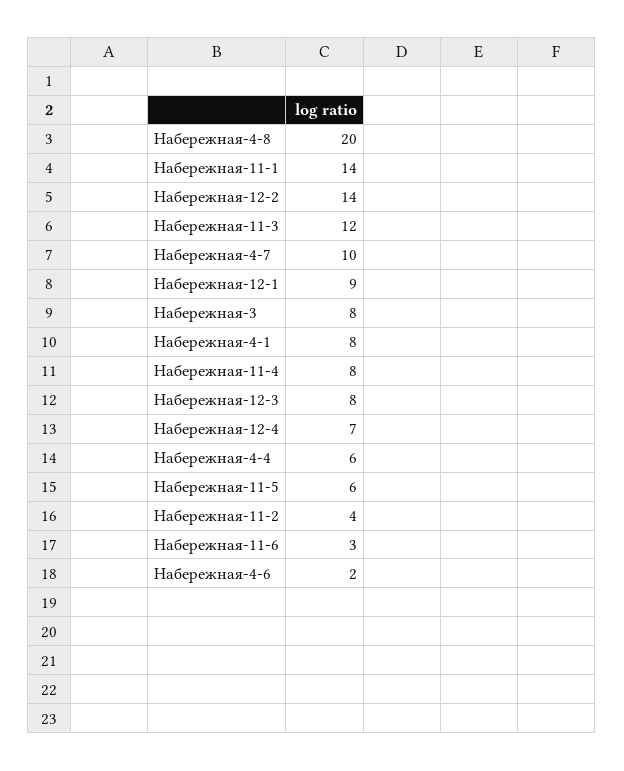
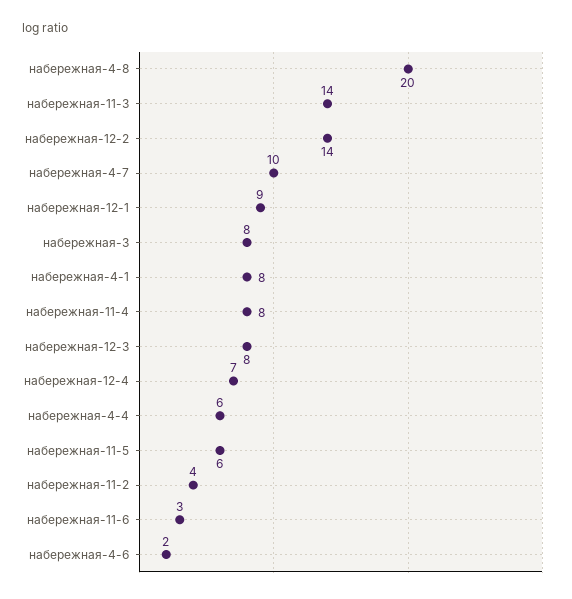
  {
    "Набережная-4-8": 20,
-   "Набережная-11-1": 14,
    "Набережная-12-2": 14,
-   "Набережная-11-3": 12,
+   "Набережная-11-3": 14,
    "Набережная-4-7": 10,
    "Набережная-12-1": 9,
    "Набережная-3": 8,
    "Набережная-4-1": 8,
    "Набережная-11-4": 8,
    "Набережная-12-3": 8,
    "Набережная-12-4": 7,
    "Набережная-4-4": 6,
    "Набережная-11-5": 6,
    "Набережная-11-2": 4,
    "Набережная-11-6": 3,
    "Набережная-4-6": 2
  }

